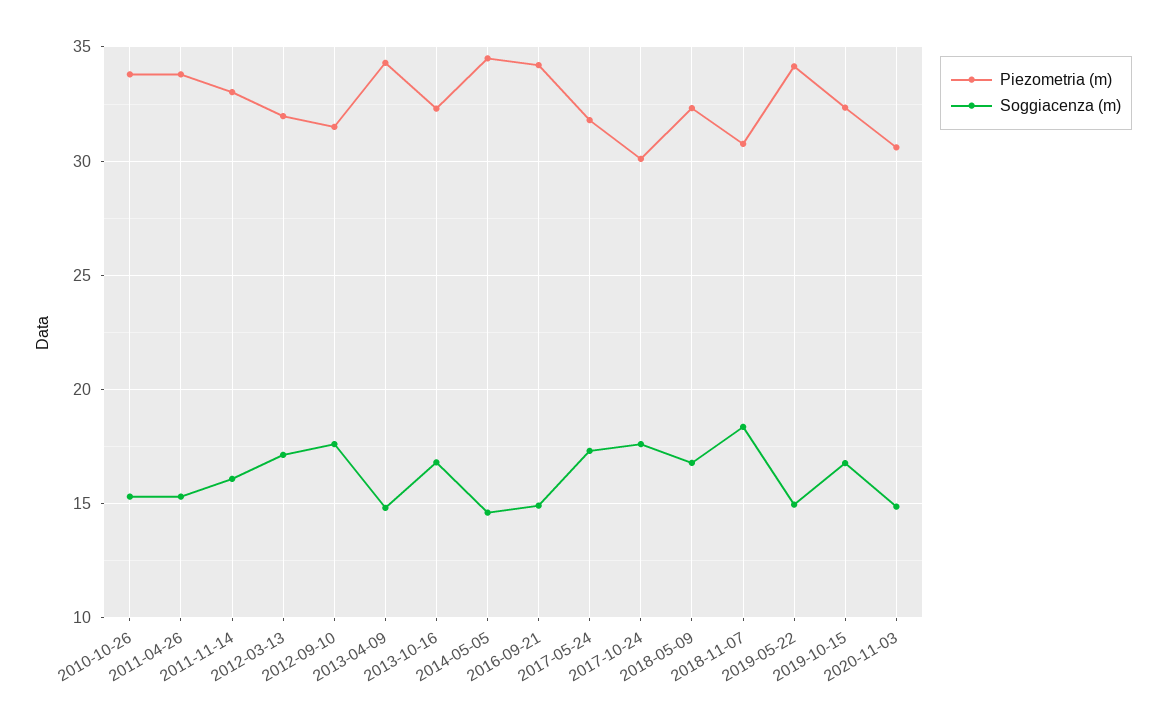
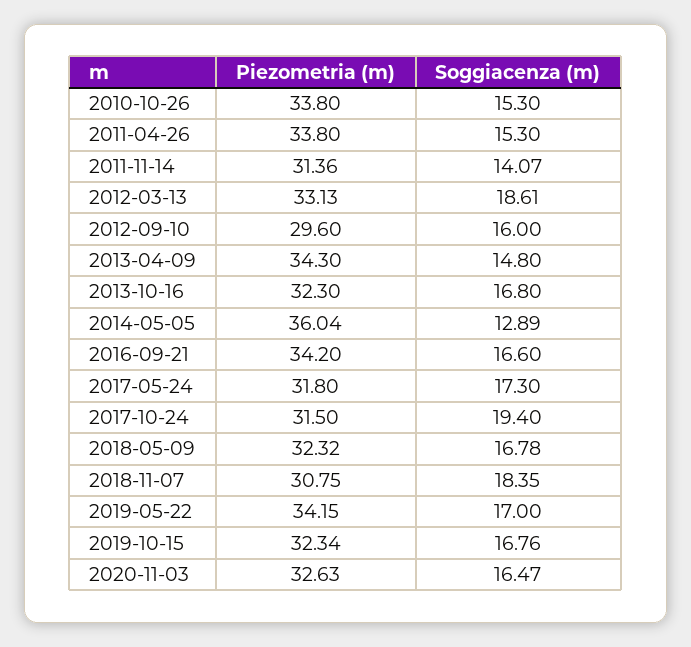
  {
    "Piezometria (m)": {
      "2010-10-26": 33.8,
      "2011-04-26": 33.8,
-     "2011-11-14": 33,
+     "2011-11-14": 31.36,
-     "2012-03-13": 32,
+     "2012-03-13": 33.13,
-     "2012-09-10": 31.5,
+     "2012-09-10": 29.6,
      "2013-04-09": 34.3,
      "2013-10-16": 32.3,
-     "2014-05-05": 34.5,
+     "2014-05-05": 36.04,
      "2016-09-21": 34.2,
      "2017-05-24": 31.8,
-     "2017-10-24": 30,
+     "2017-10-24": 31.5,
      "2018-05-09": 32.32,
      "2018-11-07": 30.75,
      "2019-05-22": 34.15,
      "2019-10-15": 32.34,
-     "2020-11-03": 30.5
+     "2020-11-03": 32.63
    },
    "Soggiacenza (m)": {
      "2010-10-26": 15.3,
      "2011-04-26": 15.3,
-     "2011-11-14": 16,
+     "2011-11-14": 14.07,
-     "2012-03-13": 17,
+     "2012-03-13": 18.61,
-     "2012-09-10": 17.5,
+     "2012-09-10": 16,
      "2013-04-09": 14.8,
      "2013-10-16": 16.8,
-     "2014-05-05": 14.5,
+     "2014-05-05": 12.89,
-     "2016-09-21": 15,
+     "2016-09-21": 16.6,
      "2017-05-24": 17.3,
-     "2017-10-24": 17.5,
+     "2017-10-24": 19.4,
      "2018-05-09": 16.78,
      "2018-11-07": 18.35,
-     "2019-05-22": 15,
+     "2019-05-22": 17,
      "2019-10-15": 16.76,
-     "2020-11-03": 15
+     "2020-11-03": 16.47
    }
  }

